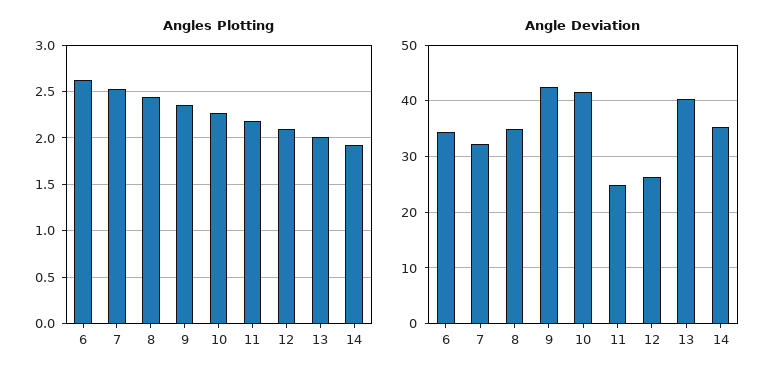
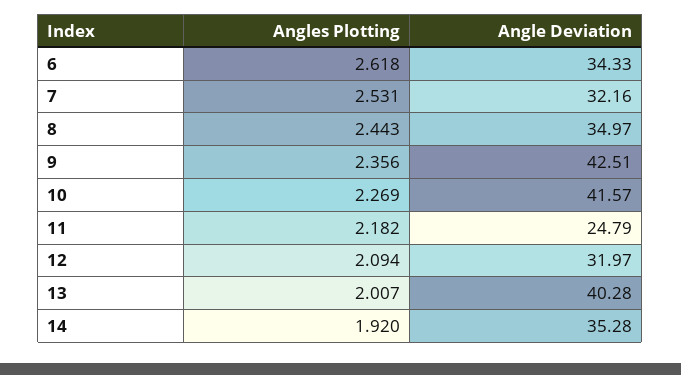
  {
    "Angles Plotting": {
      "6": 2.618,
      "7": 2.531,
      "8": 2.443,
      "9": 2.356,
      "10": 2.269,
      "11": 2.182,
      "12": 2.094,
      "13": 2.007,
      "14": 1.92
    },
    "Angle Deviation": {
      "6": 34.33,
      "7": 32.16,
      "8": 34.97,
      "9": 42.51,
      "10": 41.57,
      "11": 24.79,
-     "12": 26,
+     "12": 31.97,
      "13": 40.28,
      "14": 35.28
    }
  }

